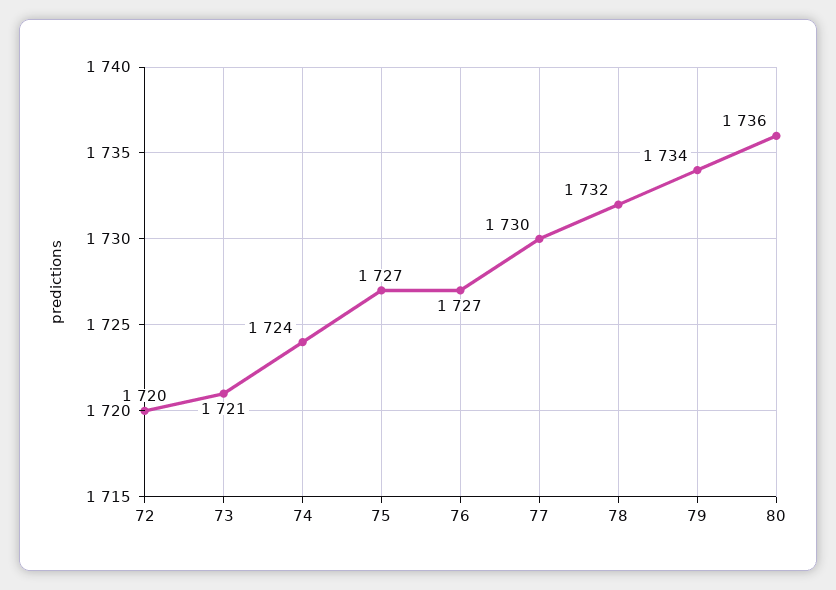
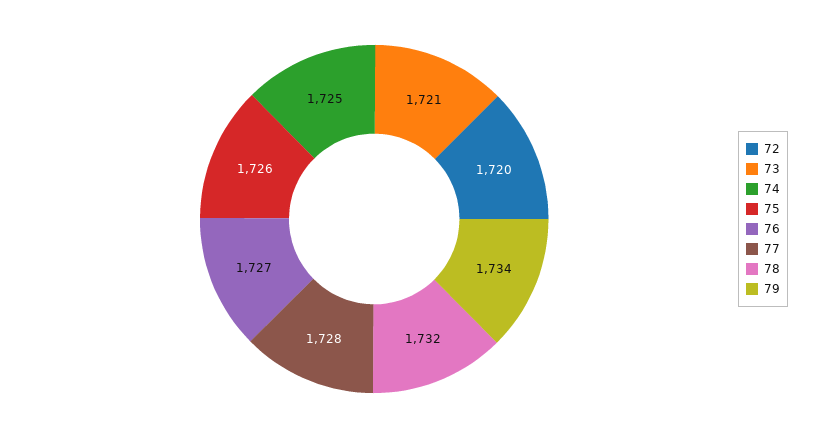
  {
    "72": 1720,
    "73": 1721,
-   "74": 1724,
+   "74": 1725,
-   "75": 1727,
+   "75": 1726,
    "76": 1727,
-   "77": 1730,
+   "77": 1728,
    "78": 1732,
-   "79": 1734,
+   "79": 1734
-   "80": 1736
  }

